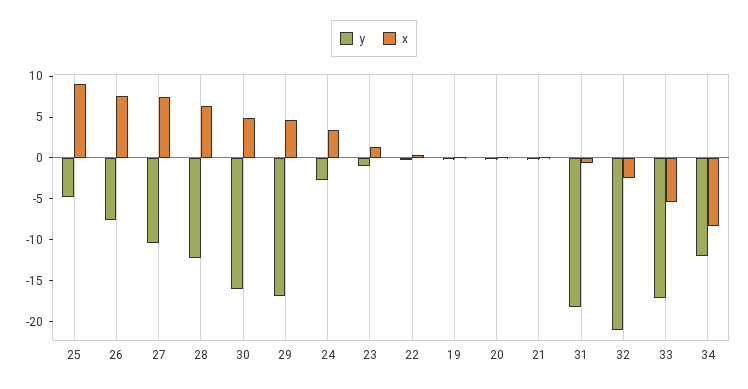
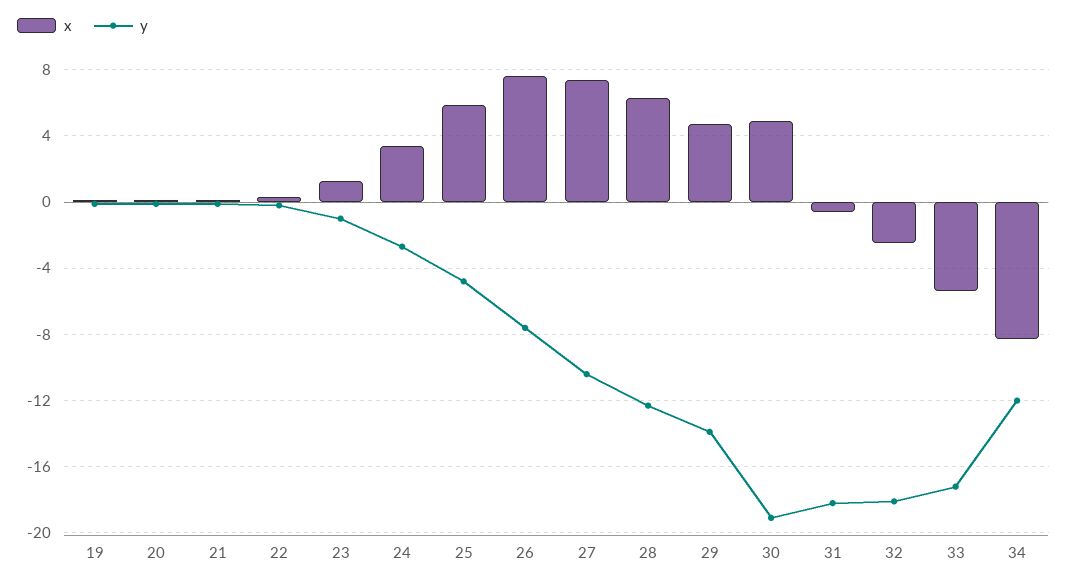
  {
    "y": {
      "25": -5,
      "26": -7.5,
      "27": -10.5,
      "28": -12.5,
-     "30": -16,
+     "30": -19,
-     "29": -17,
+     "29": -14,
      "24": -2.5,
      "23": -1,
      "22": 0,
      "19": 0,
      "20": 0,
      "21": 0,
      "31": -18,
-     "32": -21,
+     "32": -18,
      "33": -17,
      "34": -12
    },
    "x": {
-     "25": 9,
+     "25": 6,
      "26": 7.5,
      "27": 7.5,
      "28": 6.5,
      "30": 5,
      "29": 4.5,
      "24": 3.5,
      "23": 1.5,
      "22": 0.5,
      "19": 0,
      "20": 0,
      "21": 0,
      "31": -0.5,
      "32": -2.5,
      "33": -5.5,
      "34": -8.5
    }
  }

